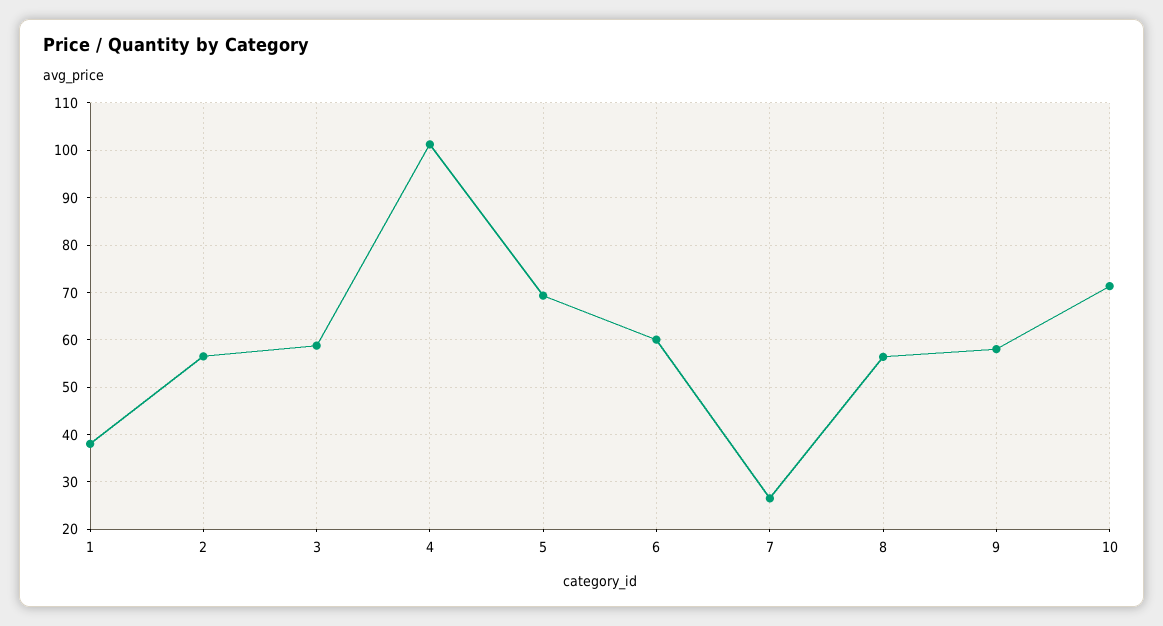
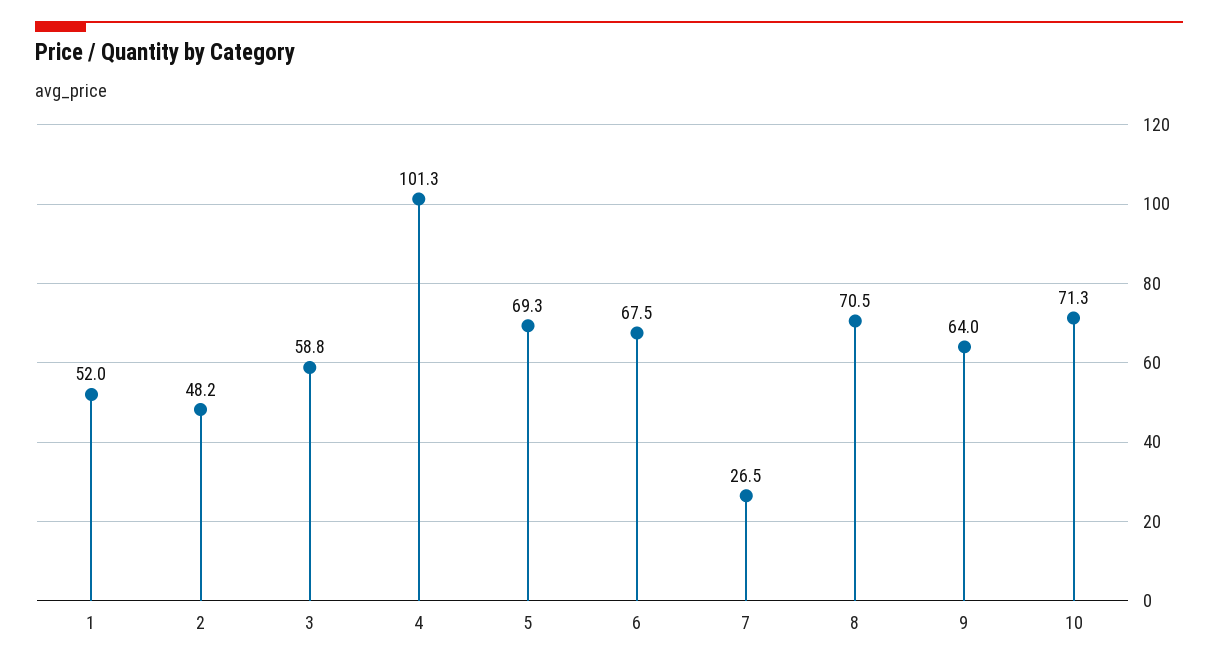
  {
-   "1": 38,
+   "1": 52,
-   "2": 56,
+   "2": 48.2,
    "3": 58.8,
    "4": 101.3,
    "5": 69.3,
-   "6": 60,
+   "6": 67.5,
    "7": 26.5,
-   "8": 56,
+   "8": 70.5,
-   "9": 58,
+   "9": 64,
    "10": 71.3
  }

